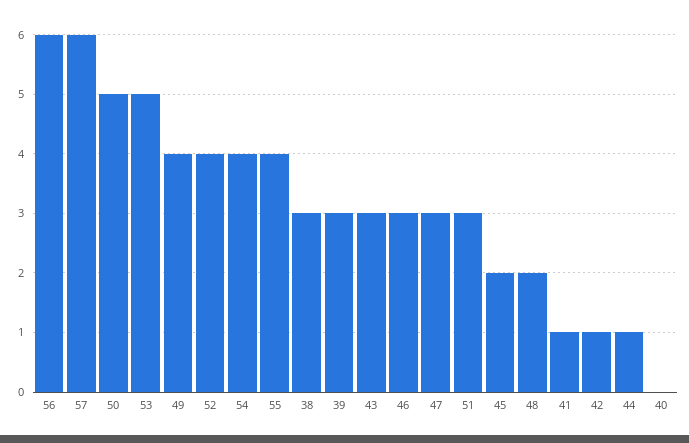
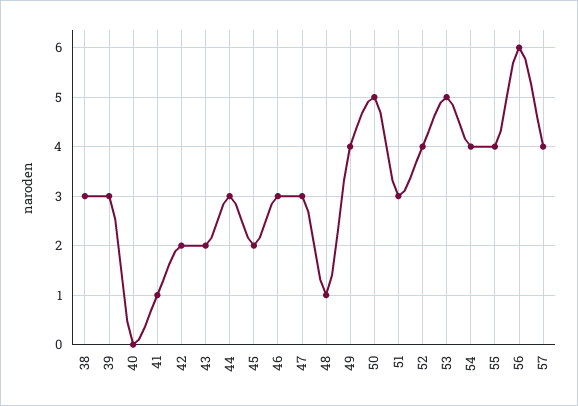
  {
    "56": 6,
-   "57": 6,
+   "57": 4,
    "50": 5,
    "53": 5,
    "49": 4,
    "52": 4,
    "54": 4,
    "55": 4,
    "38": 3,
    "39": 3,
-   "43": 3,
+   "43": 2,
    "46": 3,
    "47": 3,
    "51": 3,
    "45": 2,
-   "48": 2,
+   "48": 1,
    "41": 1,
-   "42": 1,
+   "42": 2,
-   "44": 1,
+   "44": 3,
    "40": 0
  }

